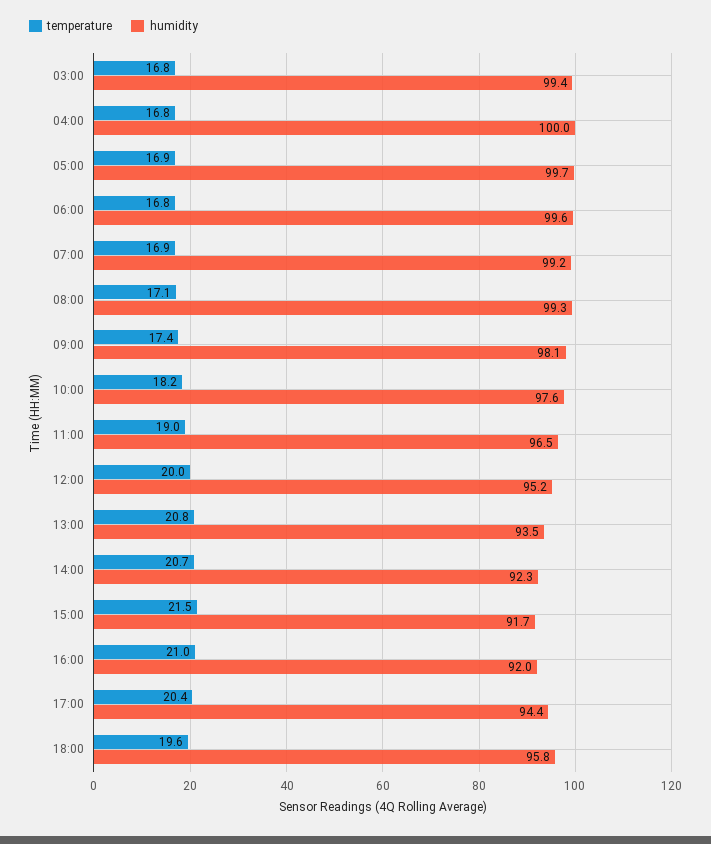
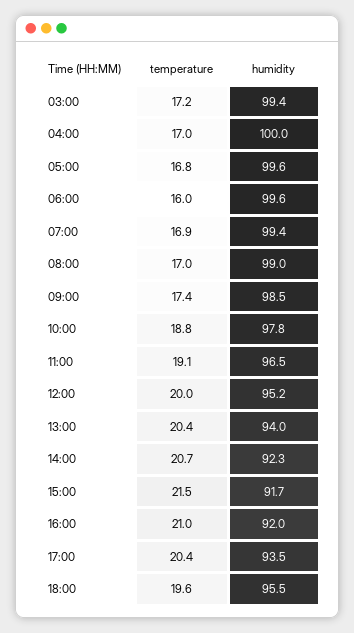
  {
    "temperature": {
-     "03:00": 16.8,
+     "03:00": 17.2,
-     "04:00": 16.8,
+     "04:00": 17,
-     "05:00": 16.9,
+     "05:00": 16.8,
-     "06:00": 16.8,
+     "06:00": 16,
      "07:00": 16.9,
-     "08:00": 17.1,
+     "08:00": 17,
      "09:00": 17.4,
-     "10:00": 18.2,
+     "10:00": 18.8,
-     "11:00": 19,
+     "11:00": 19.1,
      "12:00": 20,
-     "13:00": 20.8,
+     "13:00": 20.4,
      "14:00": 20.7,
      "15:00": 21.5,
      "16:00": 21,
      "17:00": 20.4,
      "18:00": 19.6
    },
    "humidity": {
      "03:00": 99.4,
      "04:00": 100,
-     "05:00": 99.7,
+     "05:00": 99.6,
      "06:00": 99.6,
-     "07:00": 99.2,
+     "07:00": 99.4,
-     "08:00": 99.3,
+     "08:00": 99,
-     "09:00": 98.1,
+     "09:00": 98.5,
-     "10:00": 97.6,
+     "10:00": 97.8,
      "11:00": 96.5,
      "12:00": 95.2,
-     "13:00": 93.5,
+     "13:00": 94,
      "14:00": 92.3,
      "15:00": 91.7,
      "16:00": 92,
-     "17:00": 94.4,
+     "17:00": 93.5,
-     "18:00": 95.8
+     "18:00": 95.5
    }
  }

